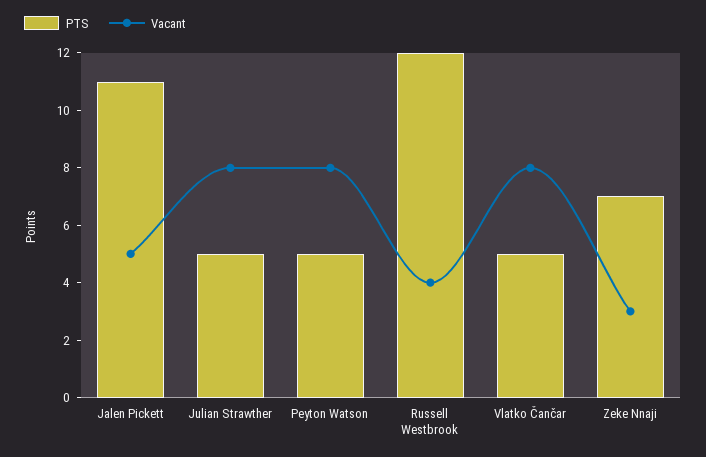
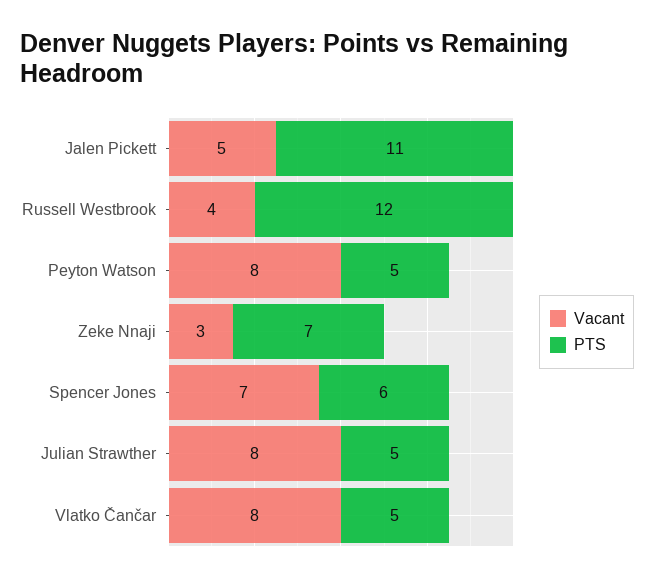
  {
    "PTS": {
      "Jalen Pickett": 11,
      "Julian Strawther": 5,
      "Peyton Watson": 5,
      "Russell Westbrook": 12,
      "Vlatko Čančar": 5,
-     "Zeke Nnaji": 7
+     "Zeke Nnaji": 7,
+     "Spencer Jones": 6
    },
    "Vacant": {
      "Jalen Pickett": 5,
      "Julian Strawther": 8,
      "Peyton Watson": 8,
      "Russell Westbrook": 4,
      "Vlatko Čančar": 8,
-     "Zeke Nnaji": 3
+     "Zeke Nnaji": 3,
+     "Spencer Jones": 7
    }
  }

